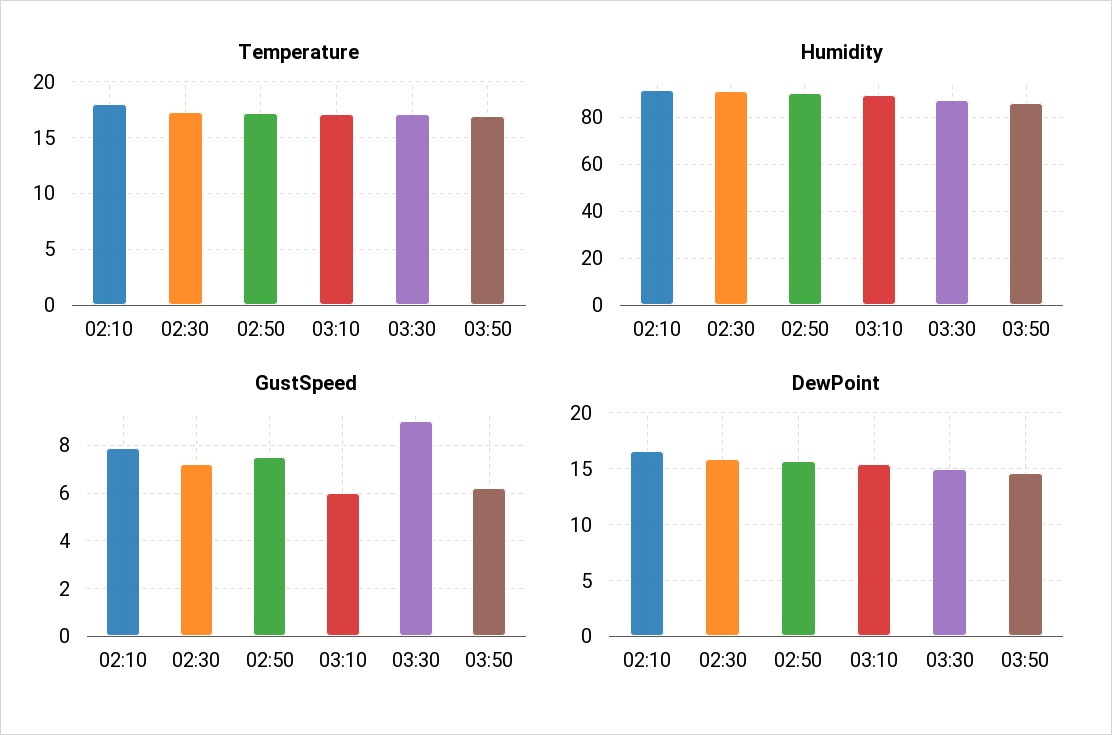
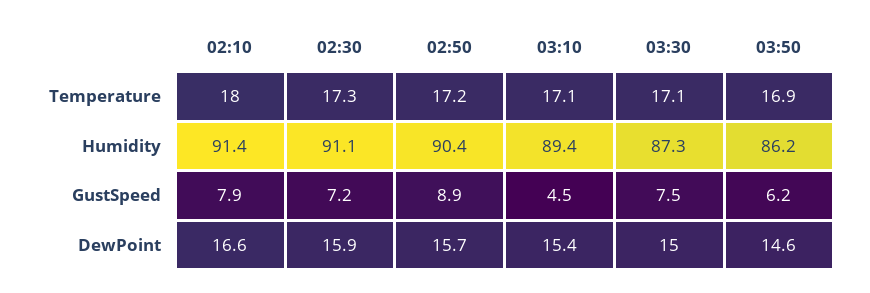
  {
    "Temperature": {
      "02:10": 18,
      "02:30": 17.3,
      "02:50": 17.2,
      "03:10": 17.1,
      "03:30": 17.1,
      "03:50": 16.9
    },
    "Humidity": {
      "02:10": 91.4,
      "02:30": 91.1,
      "02:50": 90.4,
      "03:10": 89.4,
      "03:30": 87.3,
      "03:50": 86.2
    },
    "GustSpeed": {
      "02:10": 7.9,
      "02:30": 7.2,
-     "02:50": 7.5,
+     "02:50": 8.9,
-     "03:10": 6,
+     "03:10": 4.5,
-     "03:30": 9,
+     "03:30": 7.5,
      "03:50": 6.2
    },
    "DewPoint": {
      "02:10": 16.6,
      "02:30": 15.9,
      "02:50": 15.7,
      "03:10": 15.4,
      "03:30": 15,
      "03:50": 14.6
    }
  }

